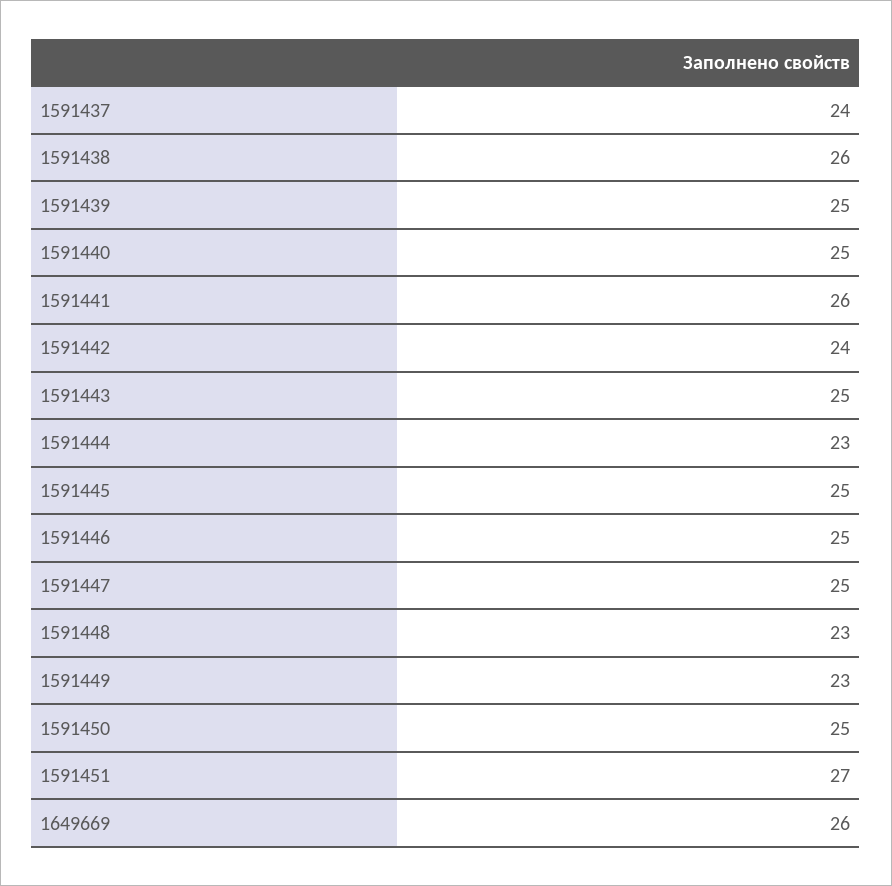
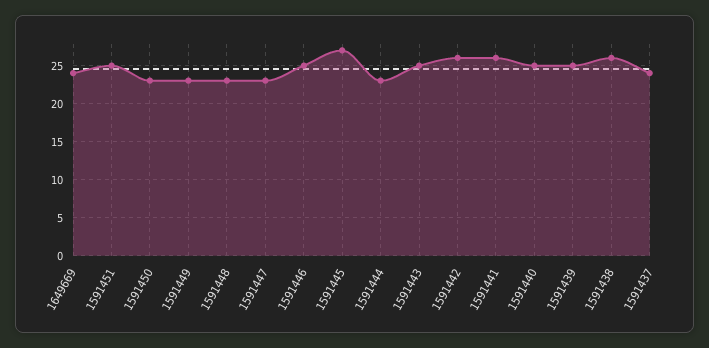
  {
    "1591437": 24,
    "1591438": 26,
    "1591439": 25,
    "1591440": 25,
    "1591441": 26,
-   "1591442": 24,
+   "1591442": 26,
    "1591443": 25,
    "1591444": 23,
-   "1591445": 25,
+   "1591445": 27,
    "1591446": 25,
-   "1591447": 25,
+   "1591447": 23,
    "1591448": 23,
    "1591449": 23,
-   "1591450": 25,
+   "1591450": 23,
-   "1591451": 27,
+   "1591451": 25,
-   "1649669": 26
+   "1649669": 24
  }

